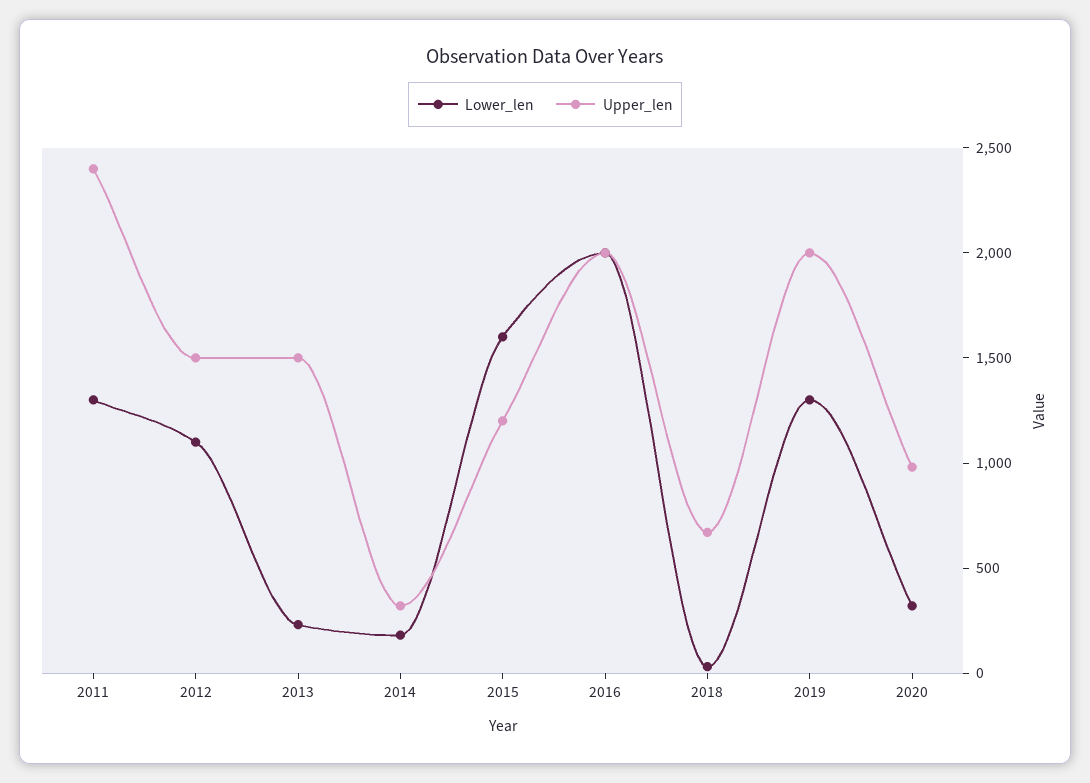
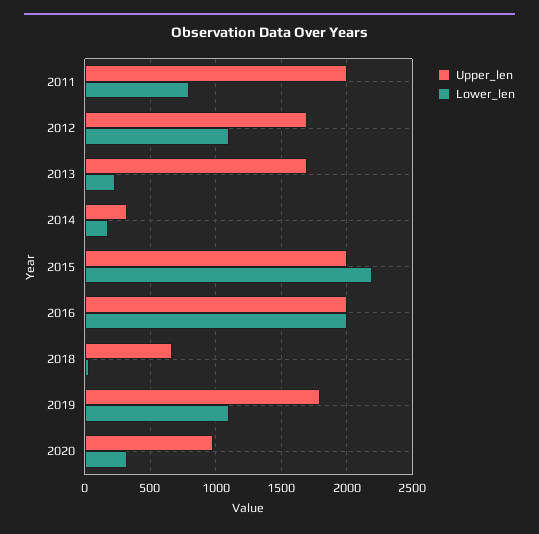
  {
    "Lower_len": {
-     "2011": 1300,
+     "2011": 800,
      "2012": 1100,
      "2013": 250,
      "2014": 200,
-     "2015": 1600,
+     "2015": 2200,
      "2016": 2000,
      "2018": 50,
-     "2019": 1300,
+     "2019": 1100,
      "2020": 300
    },
    "Upper_len": {
-     "2011": 2400,
+     "2011": 2000,
-     "2012": 1500,
+     "2012": 1700,
-     "2013": 1500,
+     "2013": 1700,
      "2014": 300,
-     "2015": 1200,
+     "2015": 2000,
      "2016": 2000,
      "2018": 650,
-     "2019": 2000,
+     "2019": 1800,
      "2020": 1000
    }
  }

